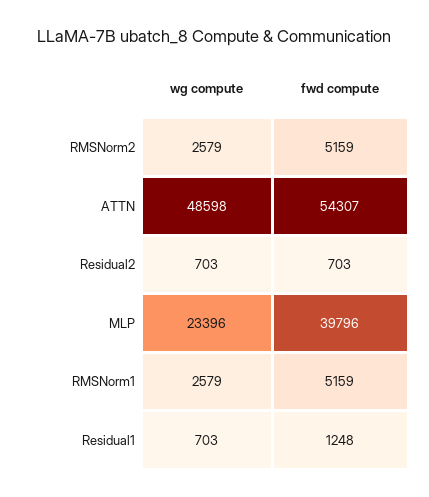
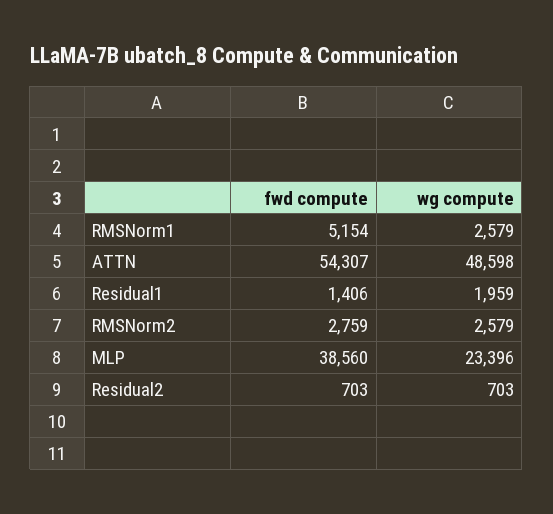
  {
    "wg compute": {
      "RMSNorm2": 2579,
      "ATTN": 48598,
      "Residual2": 703,
      "MLP": 23396,
      "RMSNorm1": 2579,
-     "Residual1": 703
+     "Residual1": 1959
    },
    "fwd compute": {
-     "RMSNorm2": 5159,
+     "RMSNorm2": 2759,
      "ATTN": 54307,
      "Residual2": 703,
-     "MLP": 39796,
+     "MLP": 38560,
-     "RMSNorm1": 5159,
+     "RMSNorm1": 5154,
-     "Residual1": 1248
+     "Residual1": 1406
    }
  }

